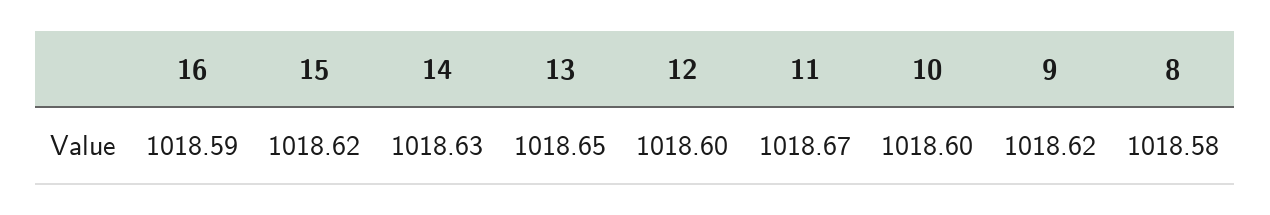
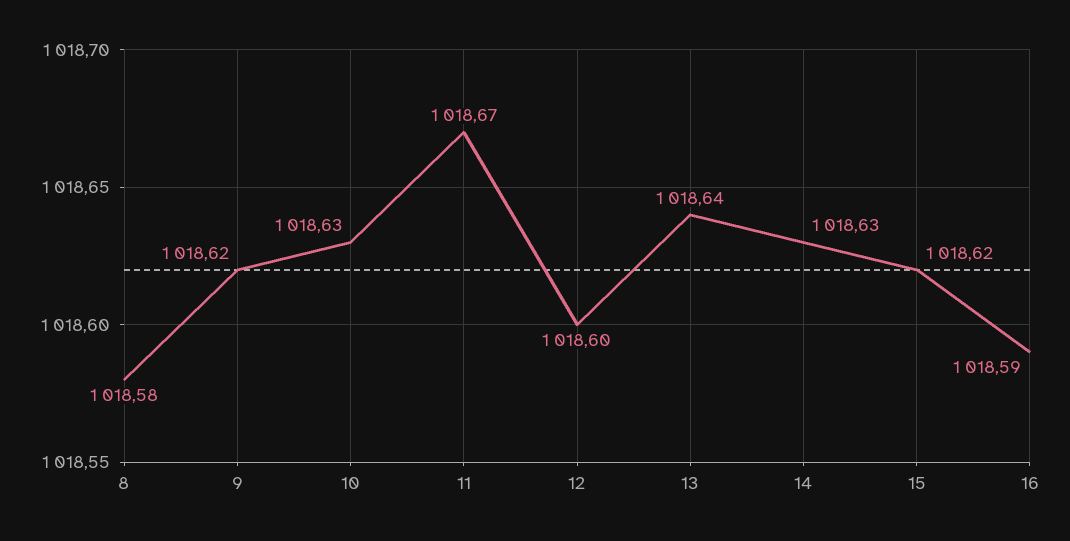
  {
    "16": 1018.59,
    "15": 1018.62,
    "14": 1018.63,
-   "13": 1018.65,
+   "13": 1018.64,
    "12": 1018.6,
    "11": 1018.67,
-   "10": 1018.6,
+   "10": 1018.63,
    "9": 1018.62,
    "8": 1018.58
  }

